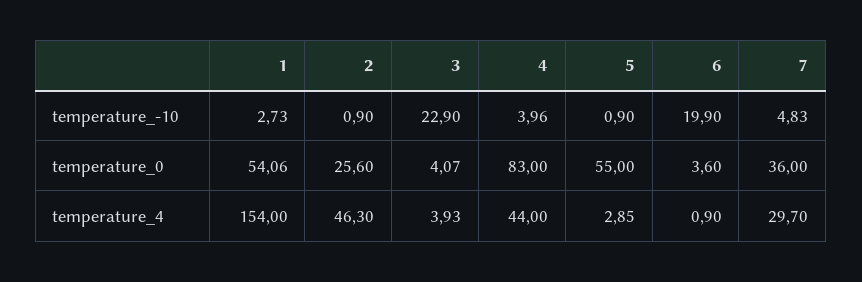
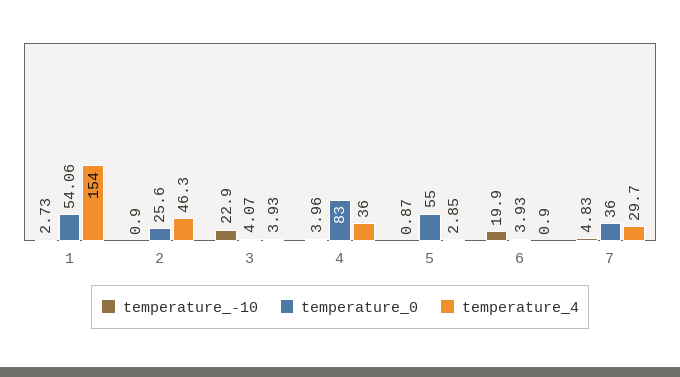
  {
    "temperature_-10": {
      "1": 2.73,
      "2": 0.9,
      "3": 22.9,
      "4": 3.96,
-     "5": 0.9,
+     "5": 0.87,
      "6": 19.9,
      "7": 4.83
    },
    "temperature_0": {
      "1": 54.06,
      "2": 25.6,
      "3": 4.07,
      "4": 83,
      "5": 55,
-     "6": 3.6,
+     "6": 3.93,
      "7": 36
    },
    "temperature_4": {
      "1": 154,
      "2": 46.3,
      "3": 3.93,
-     "4": 44,
+     "4": 36,
      "5": 2.85,
      "6": 0.9,
      "7": 29.7
    }
  }

